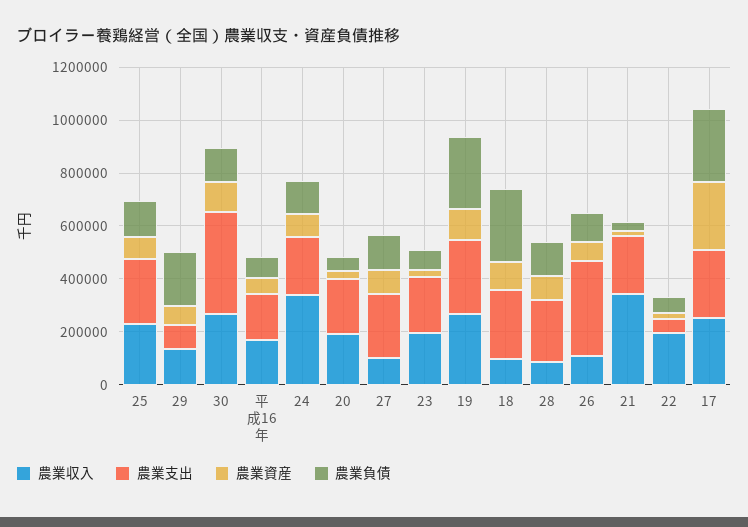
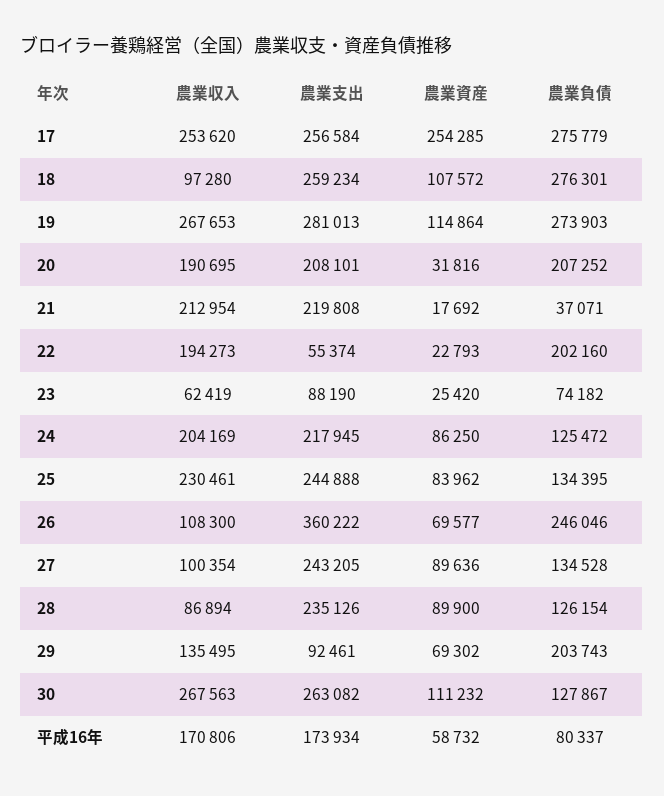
  {
    "農業収入": {
      "25": 230461,
      "29": 135495,
      "30": 267563,
      "平成16年": 170806,
-     "24": 350000,
+     "24": 204169,
      "20": 190695,
      "27": 100354,
-     "23": 200000,
+     "23": 62419,
      "19": 267653,
      "18": 97280,
      "28": 86894,
      "26": 108300,
-     "21": 350000,
+     "21": 212954,
      "22": 194273,
      "17": 253620
    },
    "農業支出": {
      "25": 244888,
      "29": 92461,
-     "30": 400000,
+     "30": 263082,
      "平成16年": 173934,
      "24": 217945,
      "20": 208101,
      "27": 243205,
-     "23": 200000,
+     "23": 88190,
      "19": 281013,
      "18": 259234,
      "28": 235126,
      "26": 360222,
      "21": 219808,
      "22": 55374,
      "17": 256584
    },
    "農業資産": {
      "25": 83962,
      "29": 69302,
      "30": 111232,
      "平成16年": 58732,
      "24": 86250,
      "20": 31816,
      "27": 89636,
      "23": 25420,
      "19": 114864,
      "18": 107572,
      "28": 89900,
      "26": 69577,
      "21": 17692,
      "22": 22793,
      "17": 254285
    },
    "農業負債": {
      "25": 134395,
      "29": 203743,
      "30": 127867,
      "平成16年": 80337,
      "24": 125472,
-     "20": 50000,
+     "20": 207252,
      "27": 134528,
      "23": 74182,
      "19": 273903,
      "18": 276301,
      "28": 126154,
-     "26": 100000,
+     "26": 246046,
      "21": 37071,
-     "22": 50000,
+     "22": 202160,
      "17": 275779
    }
  }

